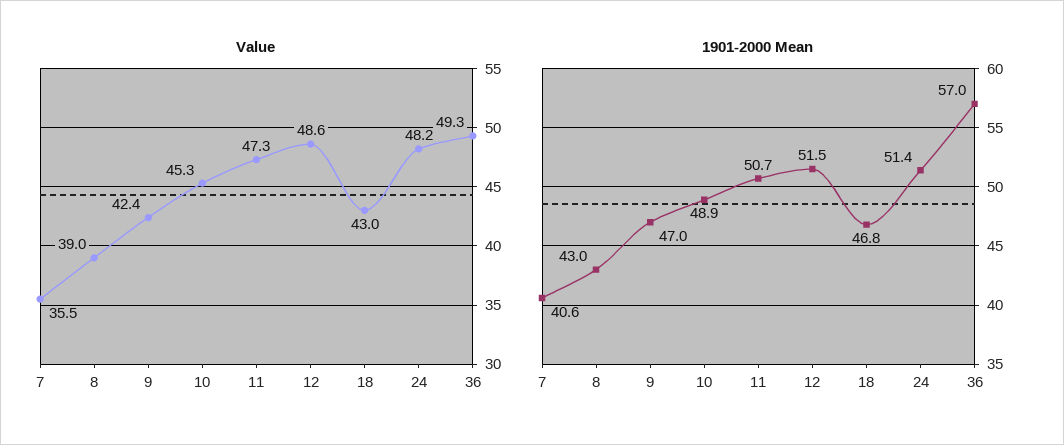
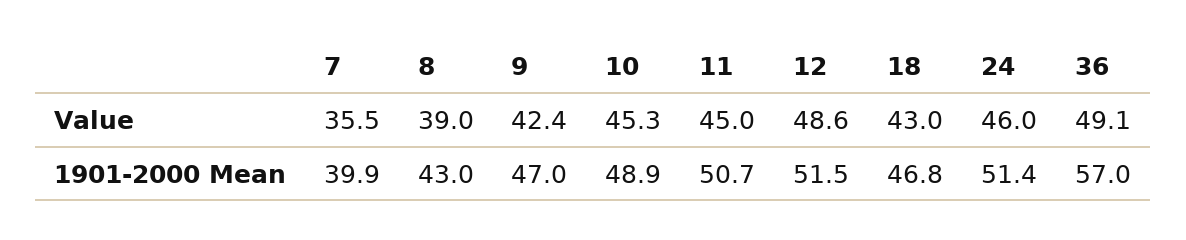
  {
    "Value": {
      "7": 35.5,
      "8": 39,
      "9": 42.4,
      "10": 45.3,
-     "11": 47.3,
+     "11": 45,
      "12": 48.6,
      "18": 43,
-     "24": 48.2,
+     "24": 46,
-     "36": 49.3
+     "36": 49.1
    },
    "1901-2000 Mean": {
-     "7": 40.6,
+     "7": 39.9,
      "8": 43,
      "9": 47,
      "10": 48.9,
      "11": 50.7,
      "12": 51.5,
      "18": 46.8,
      "24": 51.4,
      "36": 57
    }
  }

